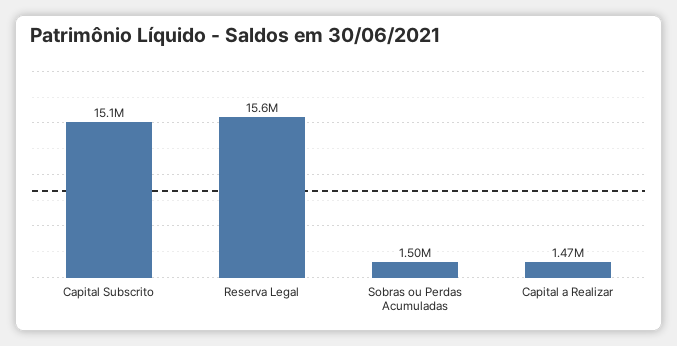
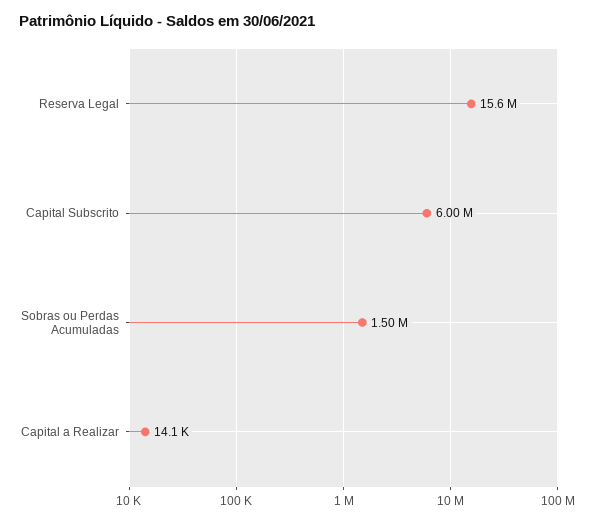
  {
-   "Capital Subscrito": 15100000,
+   "Capital Subscrito": 6000000,
    "Reserva Legal": 15600000,
    "Sobras ou Perdas Acumuladas": 1500000,
-   "Capital a Realizar": 1470000
+   "Capital a Realizar": 14100
  }

